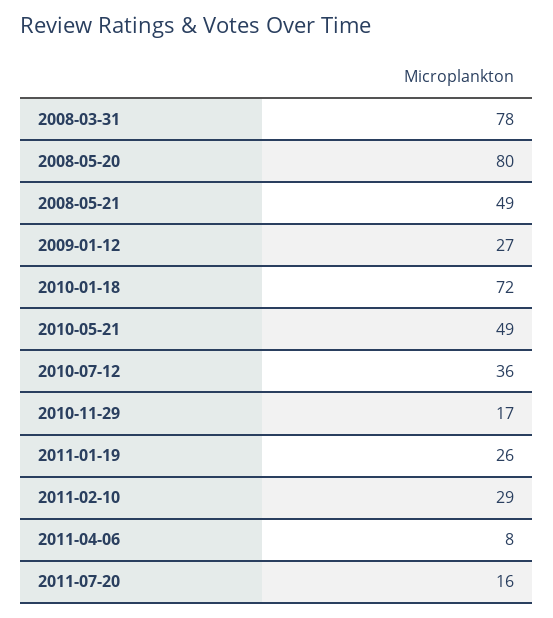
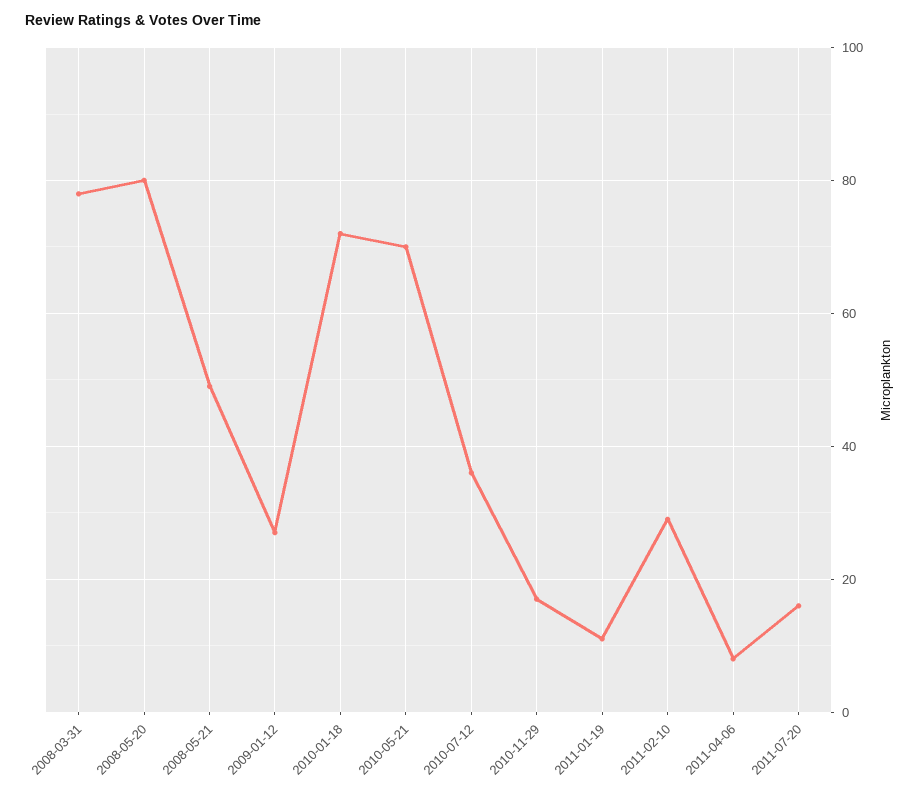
  {
    "2008-03-31": 78,
    "2008-05-20": 80,
    "2008-05-21": 49,
    "2009-01-12": 27,
    "2010-01-18": 72,
-   "2010-05-21": 49,
+   "2010-05-21": 70,
    "2010-07-12": 36,
    "2010-11-29": 17,
-   "2011-01-19": 26,
+   "2011-01-19": 10,
    "2011-02-10": 29,
    "2011-04-06": 8,
    "2011-07-20": 16
  }

